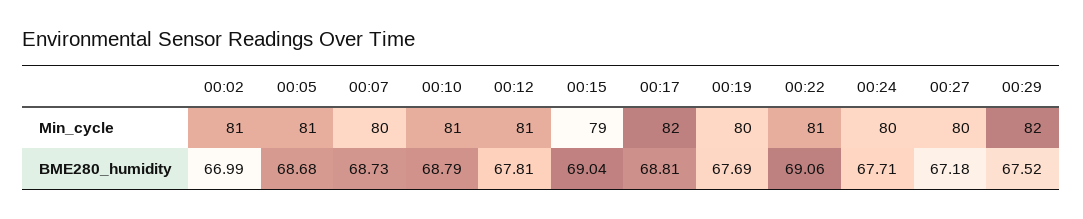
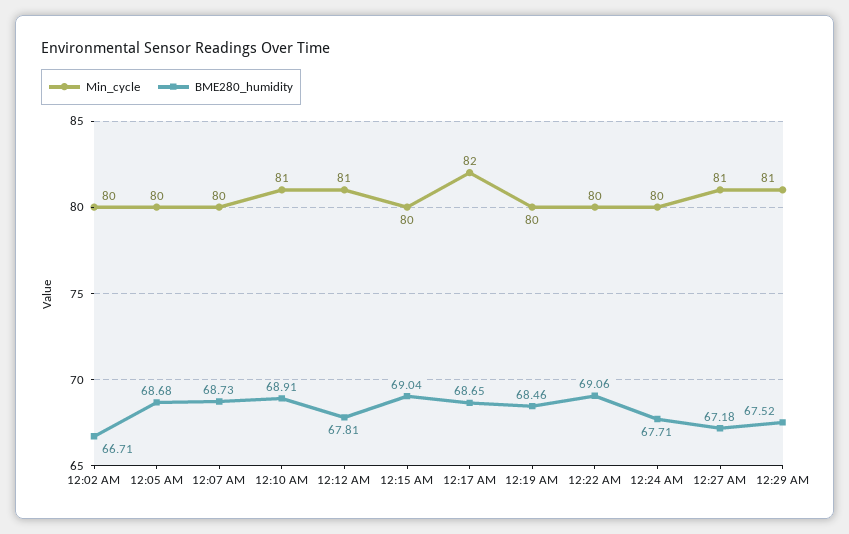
  {
    "Min_cycle": {
-     "00:02": 81,
+     "00:02": 80,
-     "00:05": 81,
+     "00:05": 80,
      "00:07": 80,
      "00:10": 81,
      "00:12": 81,
-     "00:15": 79,
+     "00:15": 80,
      "00:17": 82,
      "00:19": 80,
-     "00:22": 81,
+     "00:22": 80,
      "00:24": 80,
-     "00:27": 80,
+     "00:27": 81,
-     "00:29": 82
+     "00:29": 81
    },
    "BME280_humidity": {
-     "00:02": 66.99,
+     "00:02": 66.71,
      "00:05": 68.68,
      "00:07": 68.73,
-     "00:10": 68.79,
+     "00:10": 68.91,
      "00:12": 67.81,
      "00:15": 69.04,
-     "00:17": 68.81,
+     "00:17": 68.65,
-     "00:19": 67.69,
+     "00:19": 68.46,
      "00:22": 69.06,
      "00:24": 67.71,
      "00:27": 67.18,
      "00:29": 67.52
    }
  }

